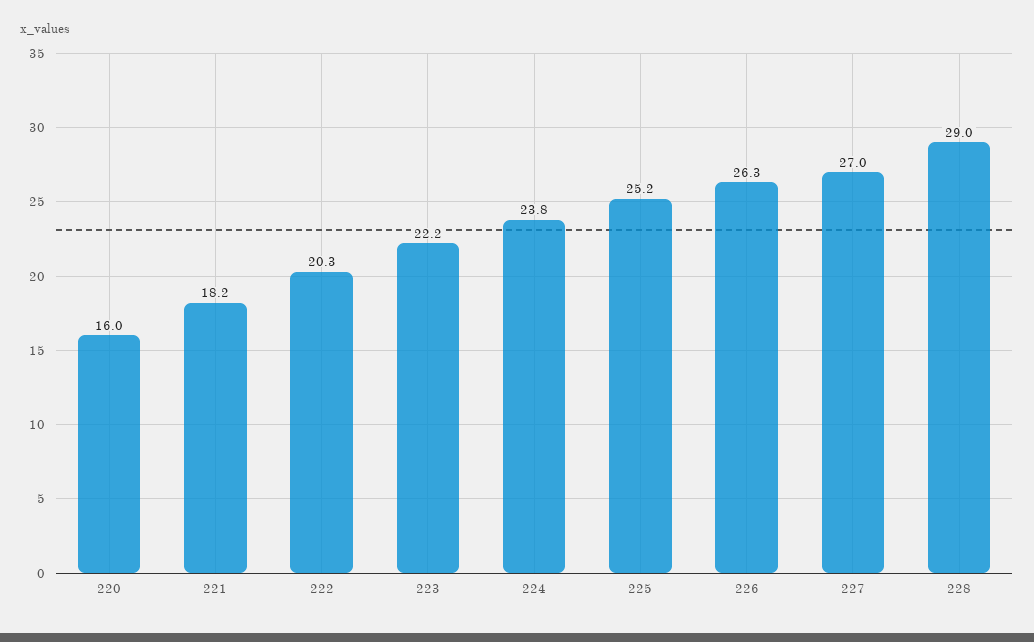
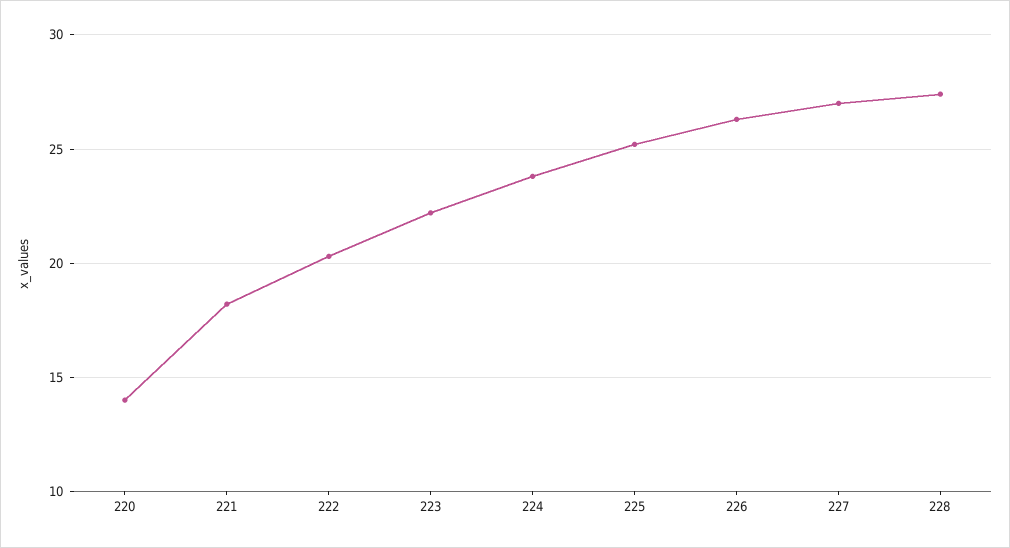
  {
-   "220": 16,
+   "220": 14,
    "221": 18.2,
    "222": 20.3,
    "223": 22.2,
    "224": 23.8,
    "225": 25.2,
    "226": 26.3,
    "227": 27,
-   "228": 29
+   "228": 27.5
  }

